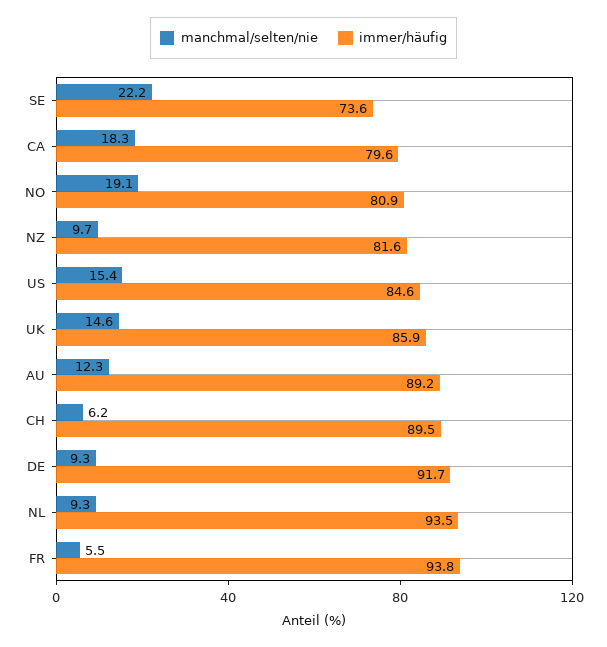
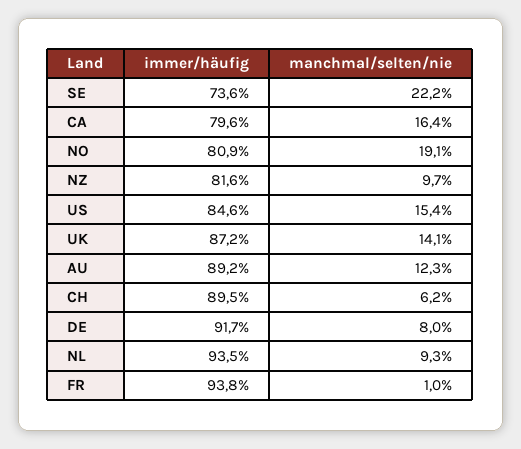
  {
    "manchmal/selten/nie": {
      "SE": 22.2,
-     "CA": 18.3,
+     "CA": 16.4,
      "NO": 19.1,
      "NZ": 9.7,
      "US": 15.4,
-     "UK": 14.6,
+     "UK": 14.1,
      "AU": 12.3,
      "CH": 6.2,
-     "DE": 9.3,
+     "DE": 8,
      "NL": 9.3,
-     "FR": 5.5
+     "FR": 1
    },
    "immer/häufig": {
      "SE": 73.6,
      "CA": 79.6,
      "NO": 80.9,
      "NZ": 81.6,
      "US": 84.6,
-     "UK": 85.9,
+     "UK": 87.2,
      "AU": 89.2,
      "CH": 89.5,
      "DE": 91.7,
      "NL": 93.5,
      "FR": 93.8
    }
  }

